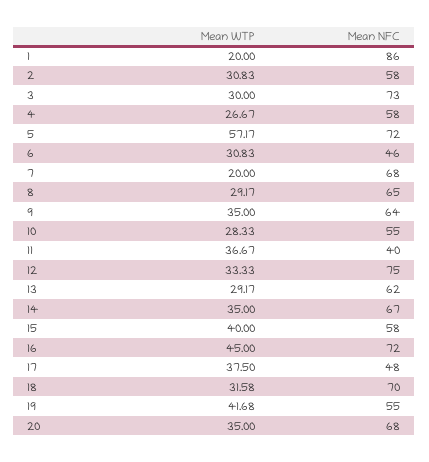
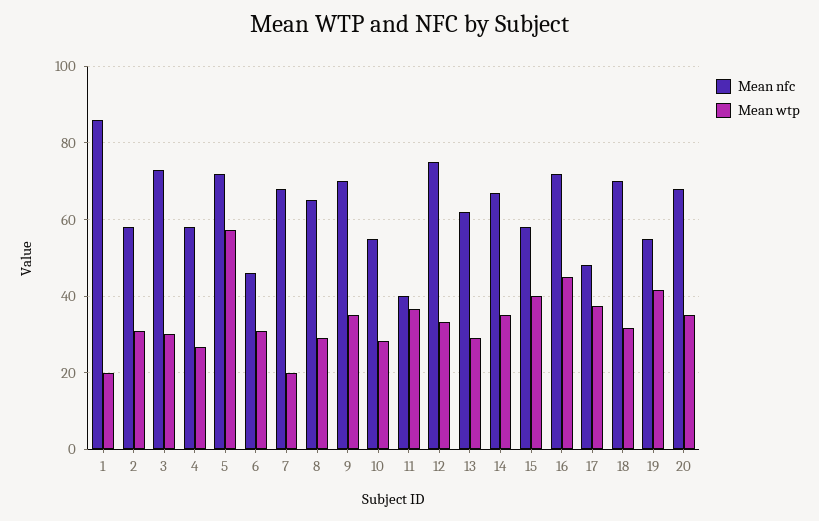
  {
    "Mean WTP": {
      "1": 20,
      "2": 30.83,
      "3": 30,
      "4": 26.67,
      "5": 57.17,
      "6": 30.83,
      "7": 20,
      "8": 29.17,
      "9": 35,
      "10": 28.33,
      "11": 36.67,
      "12": 33.33,
      "13": 29.17,
      "14": 35,
      "15": 40,
      "16": 45,
      "17": 37.5,
      "18": 31.58,
      "19": 41.68,
      "20": 35
    },
    "Mean NFC": {
      "1": 86,
      "2": 58,
      "3": 73,
      "4": 58,
      "5": 72,
      "6": 46,
      "7": 68,
      "8": 65,
-     "9": 64,
+     "9": 70,
      "10": 55,
      "11": 40,
      "12": 75,
      "13": 62,
      "14": 67,
      "15": 58,
      "16": 72,
      "17": 48,
      "18": 70,
      "19": 55,
      "20": 68
    }
  }

